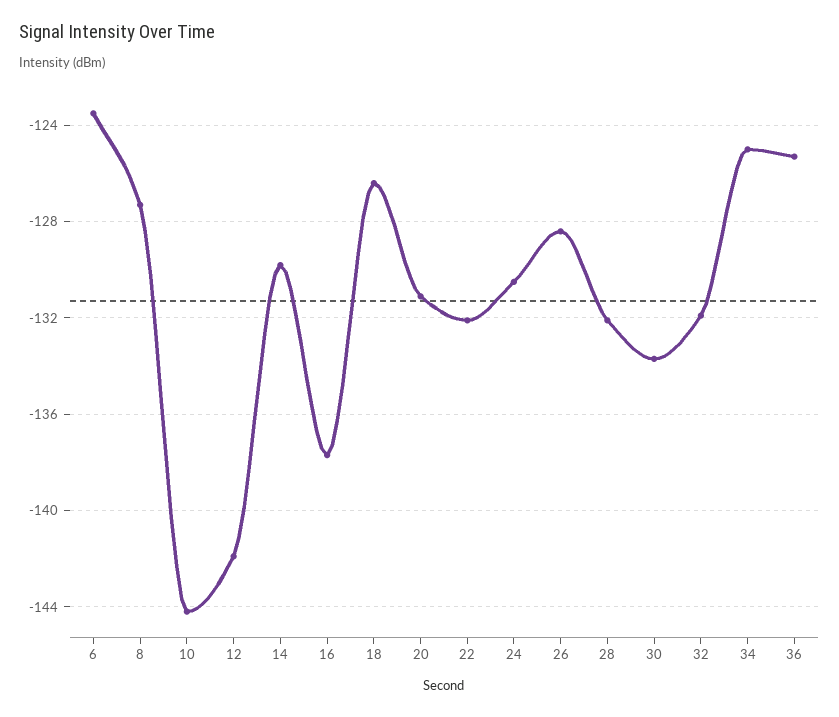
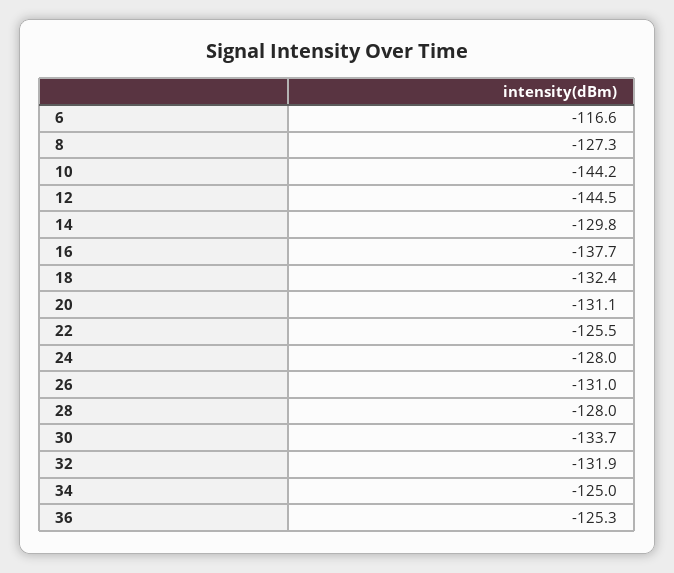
  {
-   "6": -123.5,
+   "6": -116.6,
    "8": -127.3,
    "10": -144.2,
-   "12": -142,
+   "12": -144.5,
    "14": -129.8,
    "16": -137.7,
-   "18": -126.5,
+   "18": -132.4,
    "20": -131.1,
-   "22": -132,
+   "22": -125.5,
-   "24": -130.5,
+   "24": -128,
-   "26": -128.5,
+   "26": -131,
-   "28": -132,
+   "28": -128,
    "30": -133.7,
    "32": -131.9,
    "34": -125,
    "36": -125.3
  }

